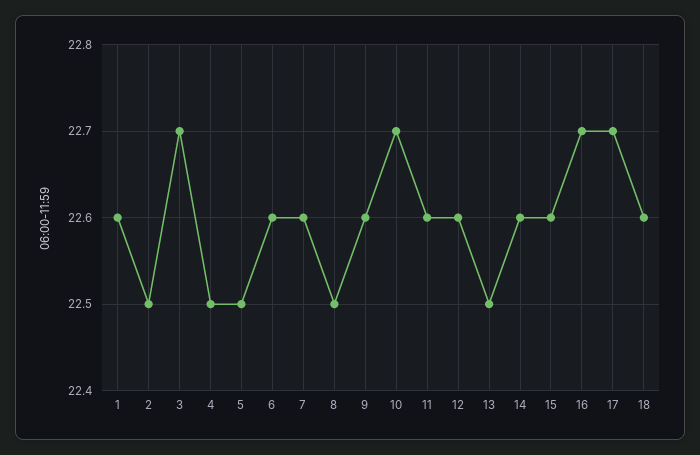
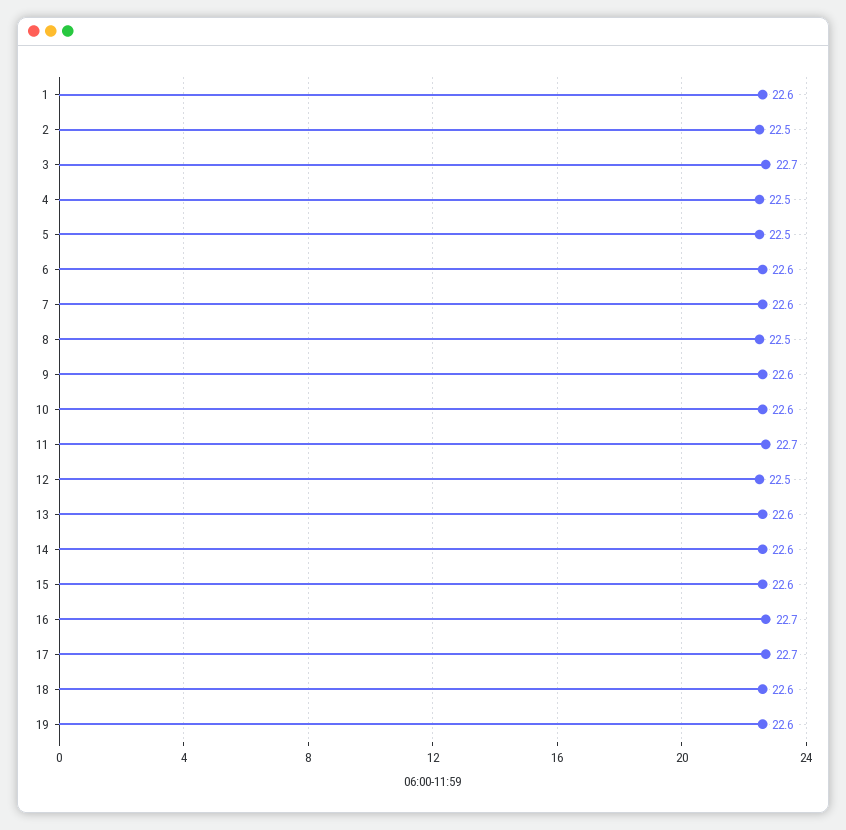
  {
    "1": 22.6,
    "2": 22.5,
    "3": 22.7,
    "4": 22.5,
    "5": 22.5,
    "6": 22.6,
    "7": 22.6,
    "8": 22.5,
    "9": 22.6,
-   "10": 22.7,
+   "10": 22.6,
-   "11": 22.6,
+   "11": 22.7,
-   "12": 22.6,
+   "12": 22.5,
-   "13": 22.5,
+   "13": 22.6,
    "14": 22.6,
    "15": 22.6,
    "16": 22.7,
    "17": 22.7,
-   "18": 22.6
+   "18": 22.6,
+   "19": 22.6
  }

